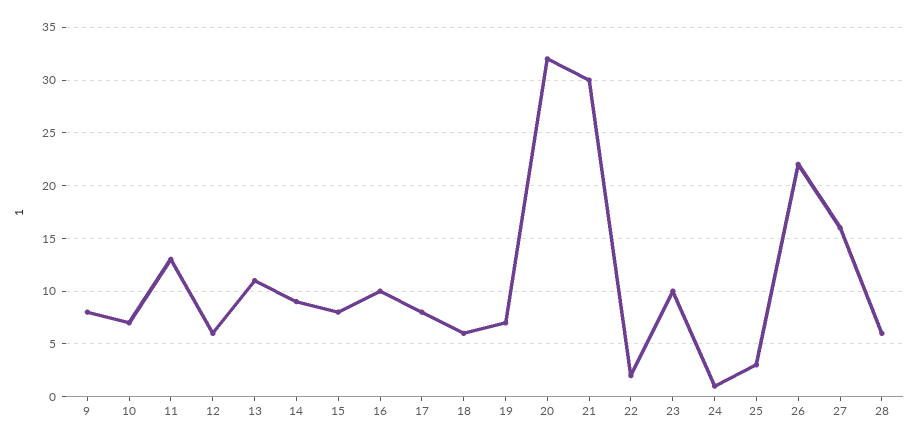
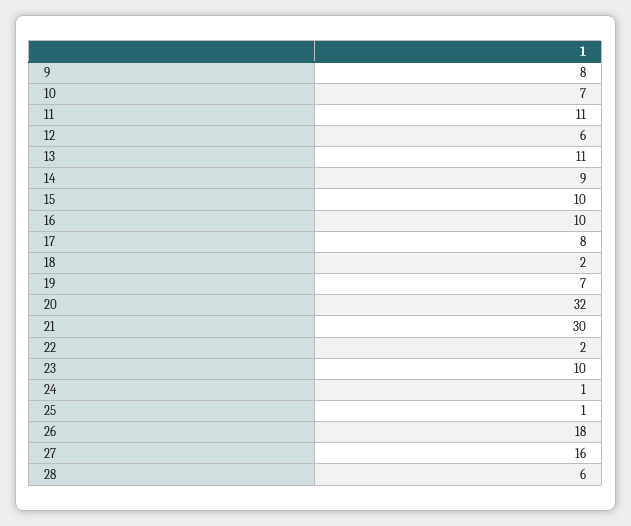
  {
    "9": 8,
    "10": 7,
-   "11": 13,
+   "11": 11,
    "12": 6,
    "13": 11,
    "14": 9,
-   "15": 8,
+   "15": 10,
    "16": 10,
    "17": 8,
-   "18": 6,
+   "18": 2,
    "19": 7,
    "20": 32,
    "21": 30,
    "22": 2,
    "23": 10,
    "24": 1,
-   "25": 3,
+   "25": 1,
-   "26": 22,
+   "26": 18,
    "27": 16,
    "28": 6
  }

